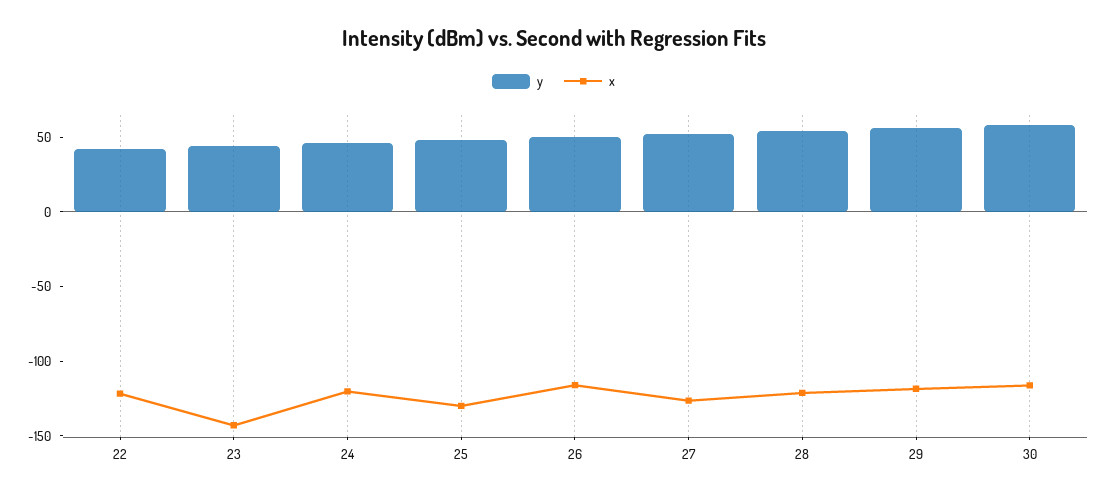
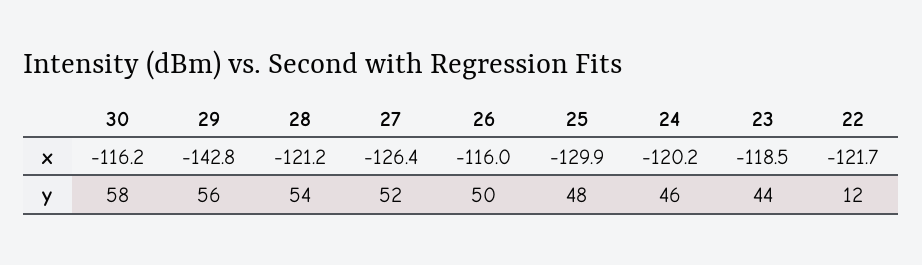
  {
    "y": {
-     "22": 40,
+     "22": 12,
      "23": 44,
      "24": 46,
      "25": 48,
      "26": 50,
      "27": 52,
      "28": 54,
      "29": 56,
      "30": 58
    },
    "x": {
      "22": -121.7,
-     "23": -140,
+     "23": -118.5,
      "24": -120.2,
      "25": -129.9,
      "26": -116,
      "27": -126.4,
      "28": -121.2,
-     "29": -120,
+     "29": -142.8,
      "30": -116.2
    }
  }

